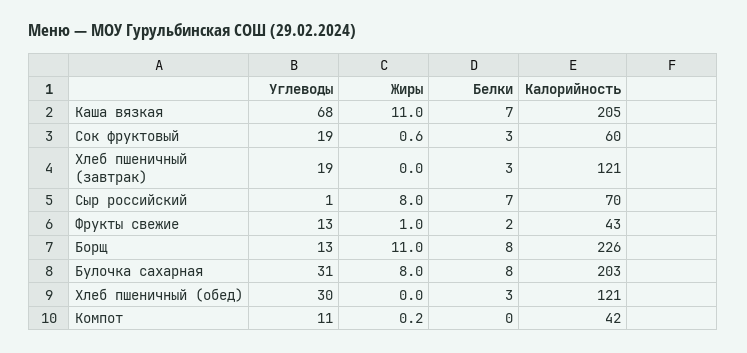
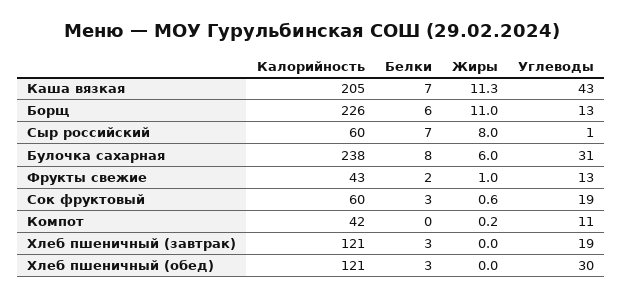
  {
    "Углеводы": {
-     "Каша вязкая": 68,
+     "Каша вязкая": 43,
      "Сок фруктовый": 19,
      "Хлеб пшеничный (завтрак)": 19,
      "Сыр российский": 1,
      "Фрукты свежие": 13,
      "Борщ": 13,
      "Булочка сахарная": 31,
      "Хлеб пшеничный (обед)": 30,
      "Компот": 11
    },
    "Жиры": {
-     "Каша вязкая": 11,
+     "Каша вязкая": 11.3,
      "Сок фруктовый": 0.6,
      "Хлеб пшеничный (завтрак)": 0,
      "Сыр российский": 8,
      "Фрукты свежие": 1,
      "Борщ": 11,
-     "Булочка сахарная": 8,
+     "Булочка сахарная": 6,
      "Хлеб пшеничный (обед)": 0,
      "Компот": 0.2
    },
    "Белки": {
      "Каша вязкая": 7,
      "Сок фруктовый": 3,
      "Хлеб пшеничный (завтрак)": 3,
      "Сыр российский": 7,
      "Фрукты свежие": 2,
-     "Борщ": 8,
+     "Борщ": 6,
      "Булочка сахарная": 8,
      "Хлеб пшеничный (обед)": 3,
      "Компот": 0
    },
    "Калорийность": {
      "Каша вязкая": 205,
      "Сок фруктовый": 60,
      "Хлеб пшеничный (завтрак)": 121,
-     "Сыр российский": 70,
+     "Сыр российский": 60,
      "Фрукты свежие": 43,
      "Борщ": 226,
-     "Булочка сахарная": 203,
+     "Булочка сахарная": 238,
      "Хлеб пшеничный (обед)": 121,
      "Компот": 42
    }
  }

